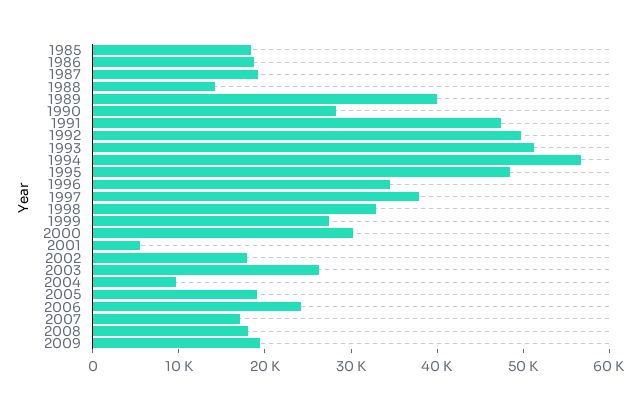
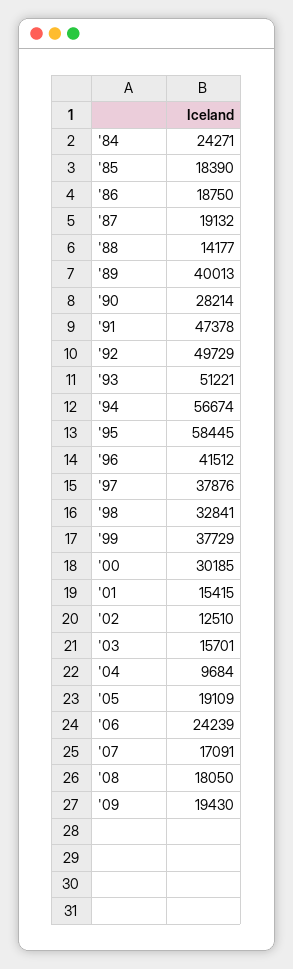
  {
    "1985": 18390,
    "1986": 18750,
    "1987": 19132,
    "1988": 14177,
    "1989": 40013,
    "1990": 28214,
    "1991": 47378,
    "1992": 49729,
    "1993": 51221,
    "1994": 56674,
-   "1995": 48000,
+   "1995": 58445,
-   "1996": 34000,
+   "1996": 41512,
    "1997": 37876,
    "1998": 32841,
-   "1999": 28000,
+   "1999": 37729,
    "2000": 30185,
-   "2001": 6000,
+   "2001": 15415,
-   "2002": 18000,
+   "2002": 12510,
-   "2003": 26000,
+   "2003": 15701,
    "2004": 9684,
    "2005": 19109,
    "2006": 24239,
    "2007": 17091,
    "2008": 18050,
-   "2009": 19430
+   "2009": 19430,
+   "'84": 24271
  }

